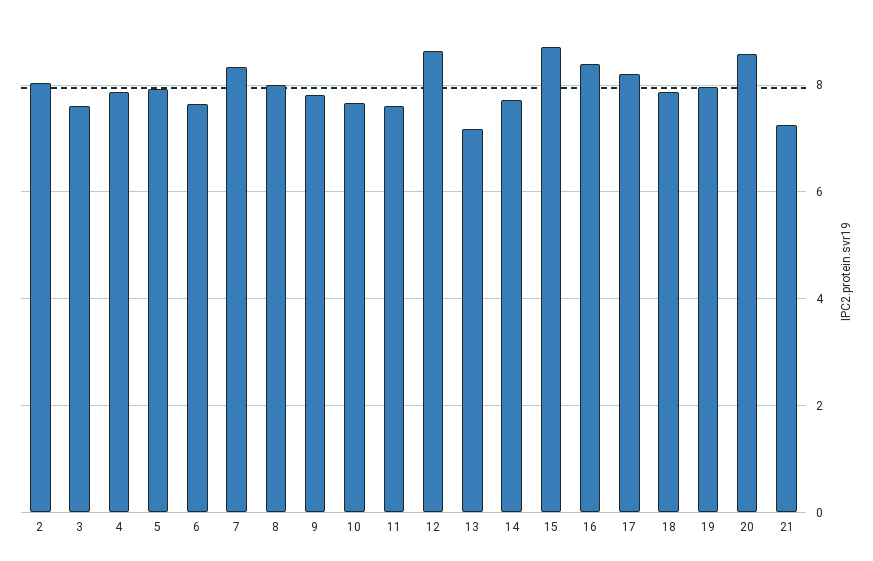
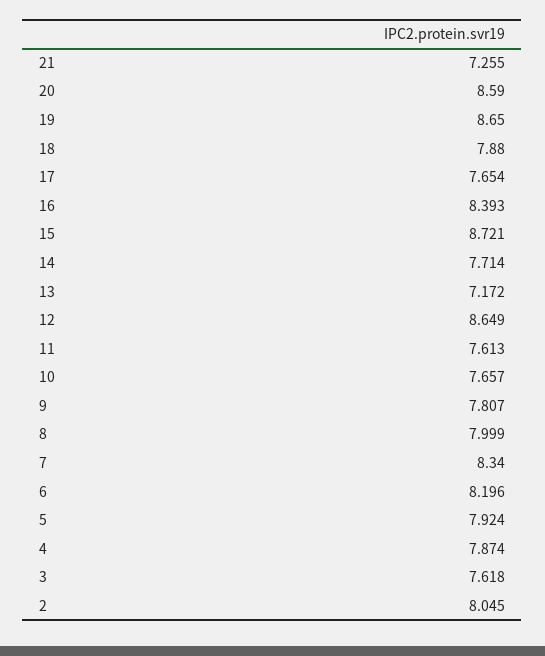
  {
    "2": 8.045,
    "3": 7.618,
    "4": 7.874,
    "5": 7.924,
-   "6": 7.6,
+   "6": 8.196,
    "7": 8.34,
    "8": 7.999,
    "9": 7.807,
    "10": 7.657,
    "11": 7.613,
    "12": 8.649,
    "13": 7.172,
    "14": 7.714,
    "15": 8.721,
    "16": 8.393,
-   "17": 8.2,
+   "17": 7.654,
    "18": 7.88,
-   "19": 8,
+   "19": 8.65,
    "20": 8.59,
    "21": 7.255
  }

